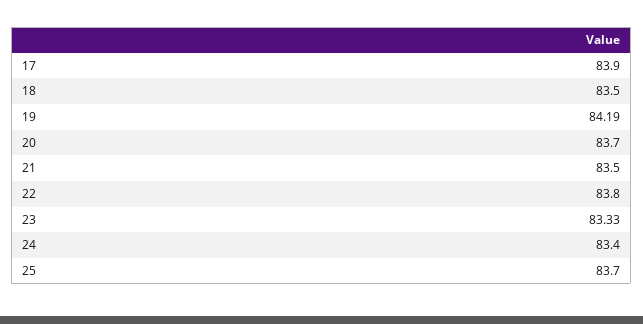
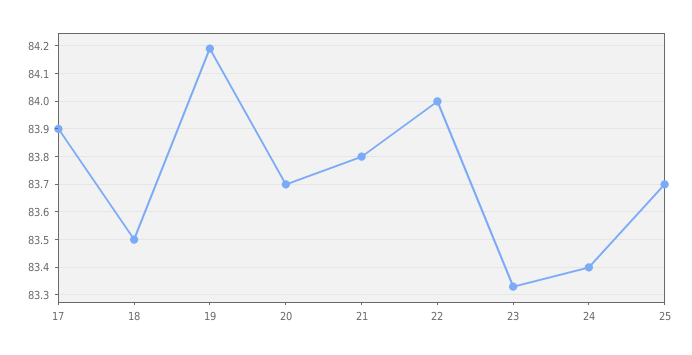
  {
    "17": 83.9,
    "18": 83.5,
    "19": 84.19,
    "20": 83.7,
-   "21": 83.5,
+   "21": 83.8,
-   "22": 83.8,
+   "22": 84,
    "23": 83.33,
    "24": 83.4,
    "25": 83.7
  }

